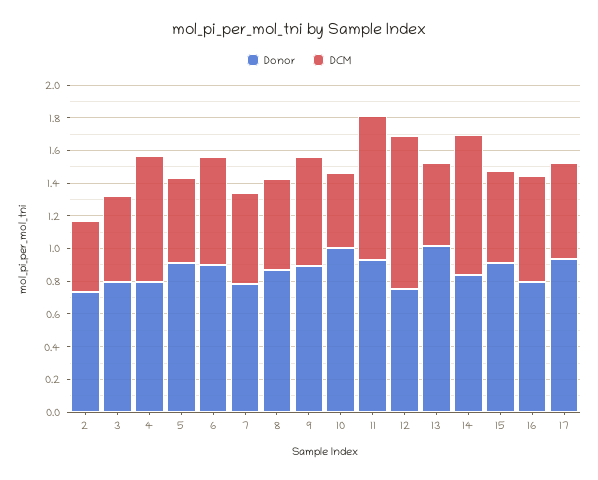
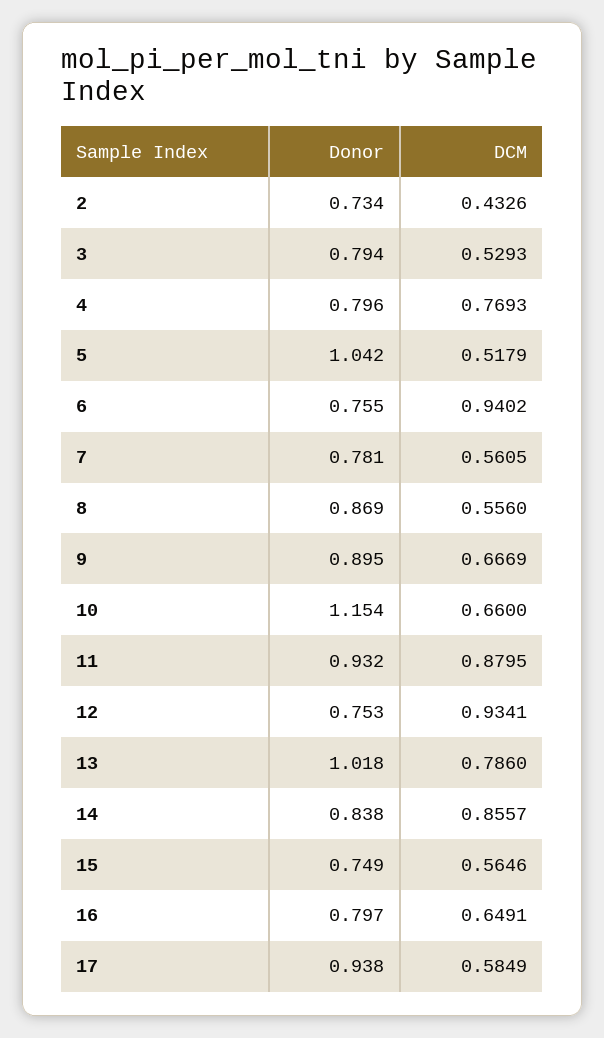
  {
    "Donor": {
      "2": 0.734,
      "3": 0.794,
      "4": 0.796,
-     "5": 0.9,
+     "5": 1.042,
-     "6": 0.9,
+     "6": 0.755,
      "7": 0.781,
      "8": 0.869,
      "9": 0.895,
-     "10": 1,
+     "10": 1.154,
      "11": 0.932,
      "12": 0.753,
      "13": 1.018,
      "14": 0.838,
-     "15": 0.9,
+     "15": 0.749,
      "16": 0.797,
      "17": 0.938
    },
    "DCM": {
      "2": 0.4326,
      "3": 0.5293,
      "4": 0.7693,
      "5": 0.5179,
-     "6": 0.65,
+     "6": 0.9402,
      "7": 0.5605,
      "8": 0.556,
      "9": 0.6669,
-     "10": 0.45,
+     "10": 0.66,
      "11": 0.8795,
      "12": 0.9341,
-     "13": 0.5,
+     "13": 0.786,
      "14": 0.8557,
      "15": 0.5646,
      "16": 0.6491,
      "17": 0.5849
    }
  }

